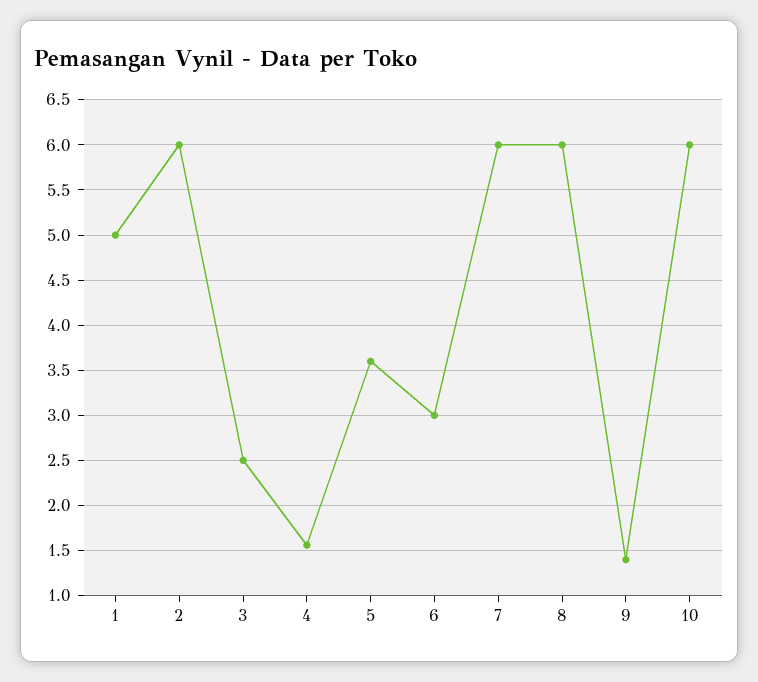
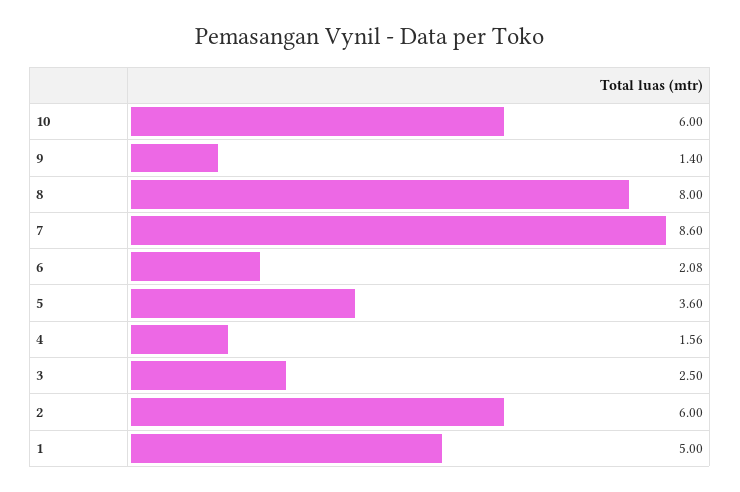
  {
    "1": 5,
    "2": 6,
    "3": 2.5,
    "4": 1.56,
    "5": 3.6,
-   "6": 3,
+   "6": 2.08,
-   "7": 6,
+   "7": 8.6,
-   "8": 6,
+   "8": 8,
    "9": 1.4,
    "10": 6
  }

